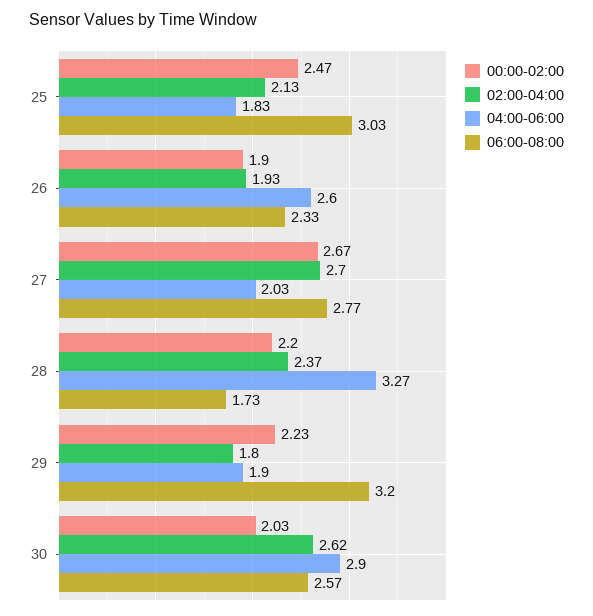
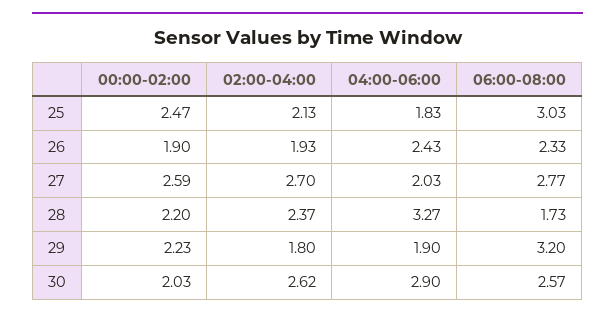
  {
    "00:00-02:00": {
      "25": 2.47,
      "26": 1.9,
-     "27": 2.67,
+     "27": 2.59,
      "28": 2.2,
      "29": 2.23,
      "30": 2.03
    },
    "02:00-04:00": {
      "25": 2.13,
      "26": 1.93,
      "27": 2.7,
      "28": 2.37,
      "29": 1.8,
      "30": 2.62
    },
    "04:00-06:00": {
      "25": 1.83,
-     "26": 2.6,
+     "26": 2.43,
      "27": 2.03,
      "28": 3.27,
      "29": 1.9,
      "30": 2.9
    },
    "06:00-08:00": {
      "25": 3.03,
      "26": 2.33,
      "27": 2.77,
      "28": 1.73,
      "29": 3.2,
      "30": 2.57
    }
  }

